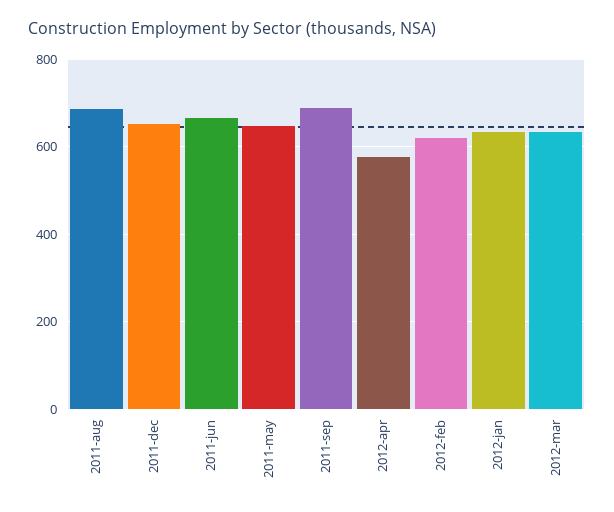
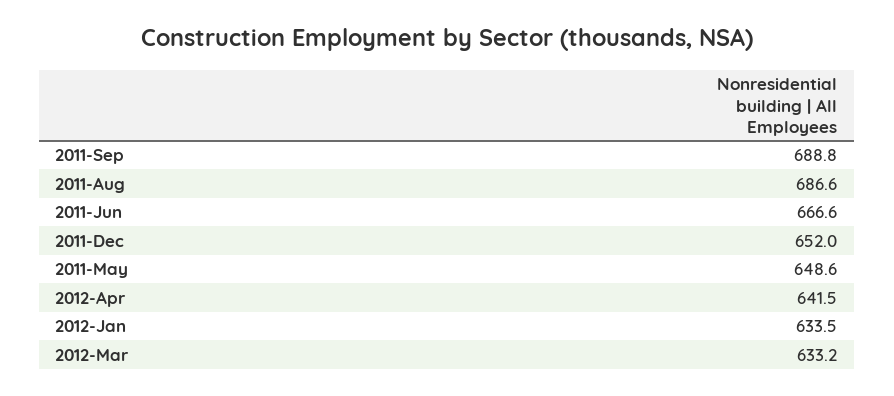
  {
    "2011-aug": 686.6,
    "2011-dec": 652,
    "2011-jun": 666.6,
    "2011-may": 648.6,
    "2011-sep": 688.8,
-   "2012-apr": 580,
+   "2012-apr": 641.5,
-   "2012-feb": 620,
    "2012-jan": 633.5,
    "2012-mar": 633.2
  }

